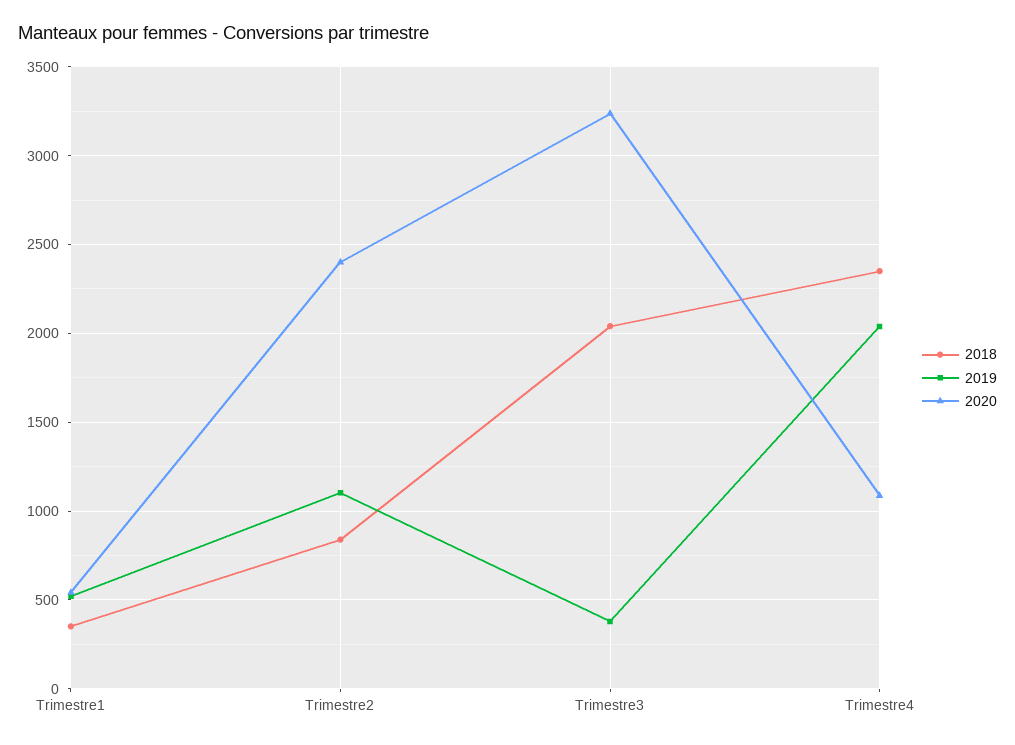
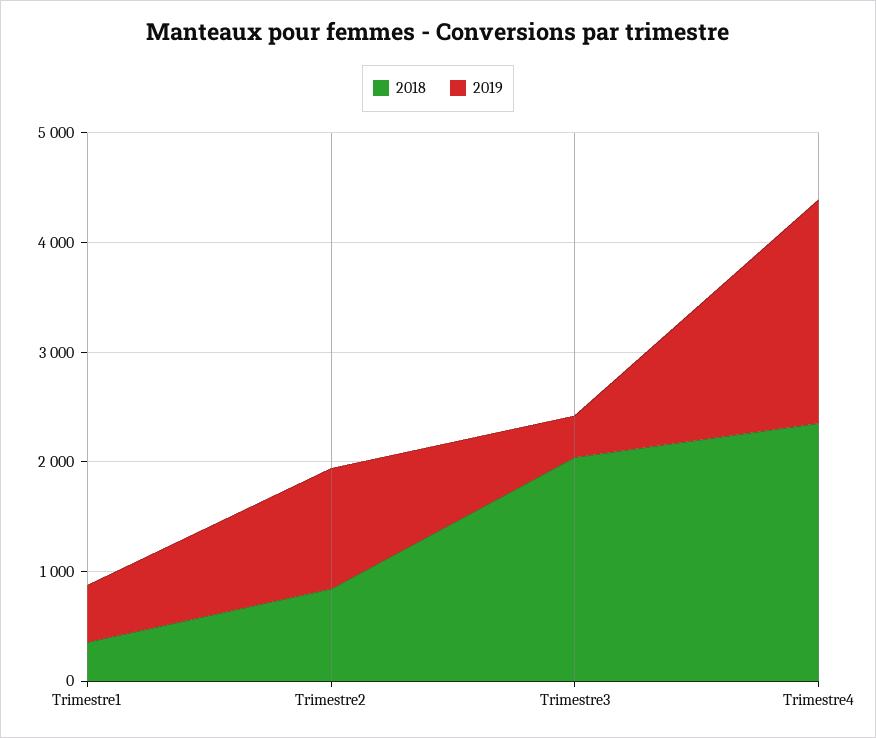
  {
    "2018": {
      "Trimestre1": 350,
      "Trimestre2": 850,
      "Trimestre3": 2050,
      "Trimestre4": 2350
    },
    "2019": {
      "Trimestre1": 500,
      "Trimestre2": 1100,
      "Trimestre3": 400,
      "Trimestre4": 2050
-   },
+   }
-   "2020": {
-     "Trimestre1": 550,
-     "Trimestre2": 2400,
-     "Trimestre3": 3250,
-     "Trimestre4": 1100
-   }
  }

